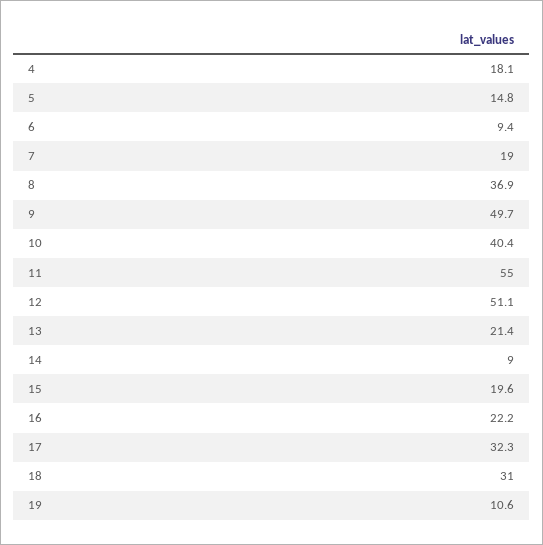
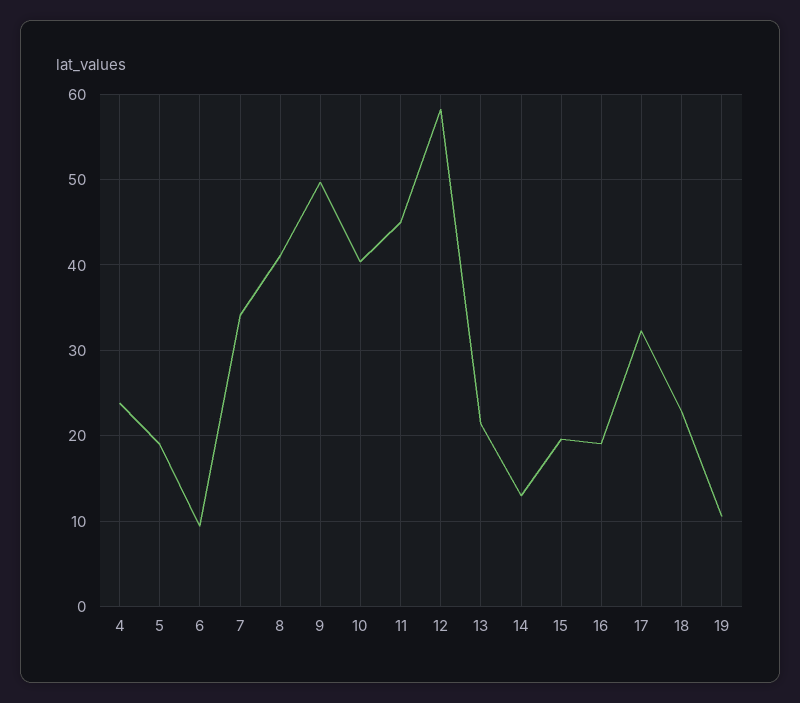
  {
-   "4": 18.1,
+   "4": 24,
-   "5": 14.8,
+   "5": 19,
    "6": 9.4,
-   "7": 19,
+   "7": 34,
-   "8": 36.9,
+   "8": 41,
    "9": 49.7,
    "10": 40.4,
-   "11": 55,
+   "11": 45,
-   "12": 51.1,
+   "12": 58,
    "13": 21.4,
-   "14": 9,
+   "14": 13,
    "15": 19.6,
-   "16": 22.2,
+   "16": 19,
    "17": 32.3,
-   "18": 31,
+   "18": 23,
    "19": 10.6
  }

